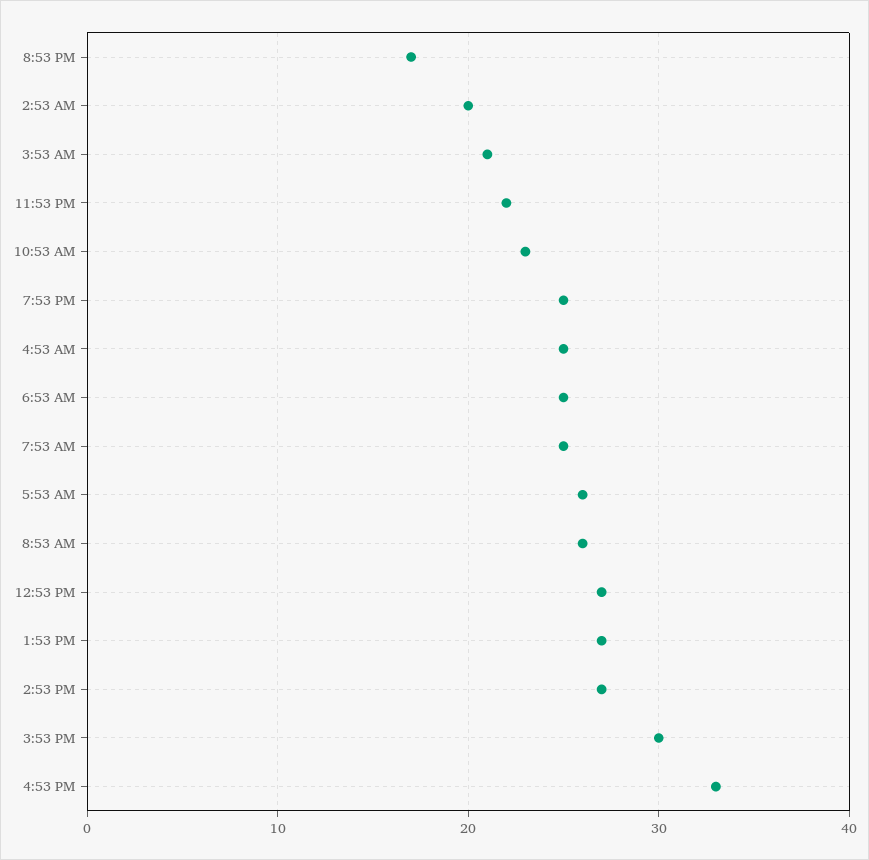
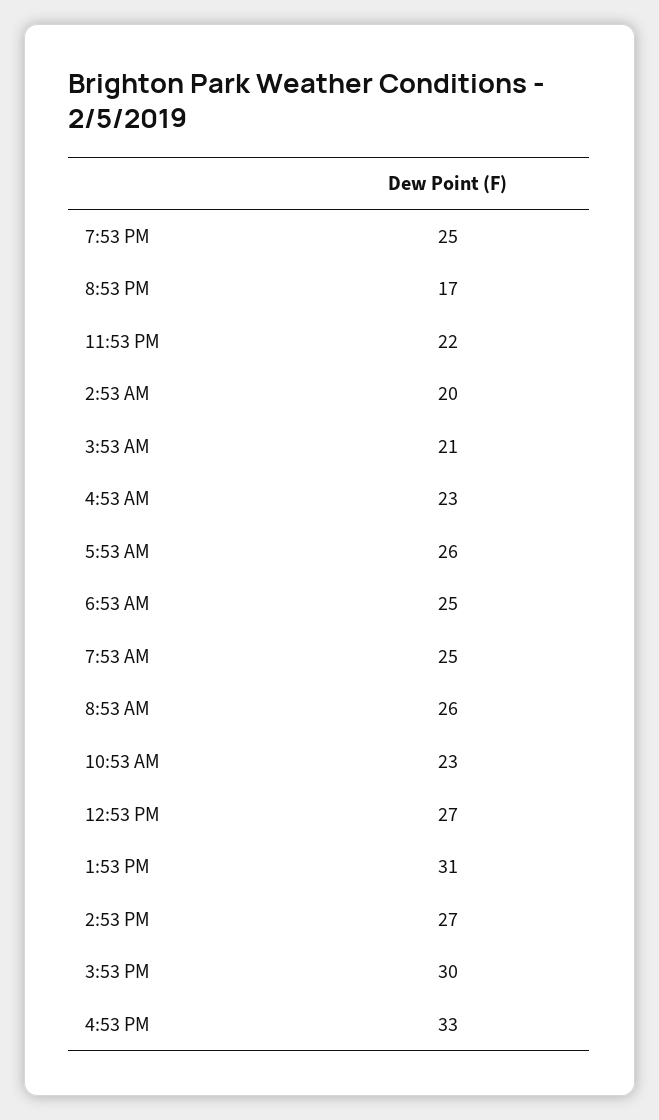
  {
    "8:53 PM": 17,
    "2:53 AM": 20,
    "3:53 AM": 21,
    "11:53 PM": 22,
    "10:53 AM": 23,
    "7:53 PM": 25,
-   "4:53 AM": 25,
+   "4:53 AM": 23,
    "6:53 AM": 25,
    "7:53 AM": 25,
    "5:53 AM": 26,
    "8:53 AM": 26,
    "12:53 PM": 27,
-   "1:53 PM": 27,
+   "1:53 PM": 31,
    "2:53 PM": 27,
    "3:53 PM": 30,
    "4:53 PM": 33
  }

